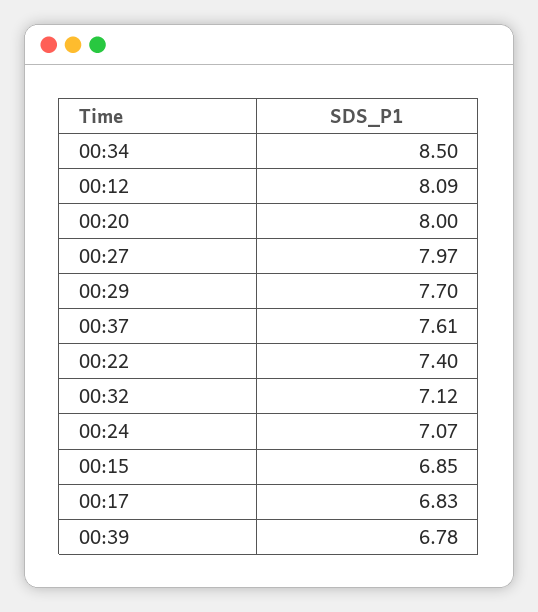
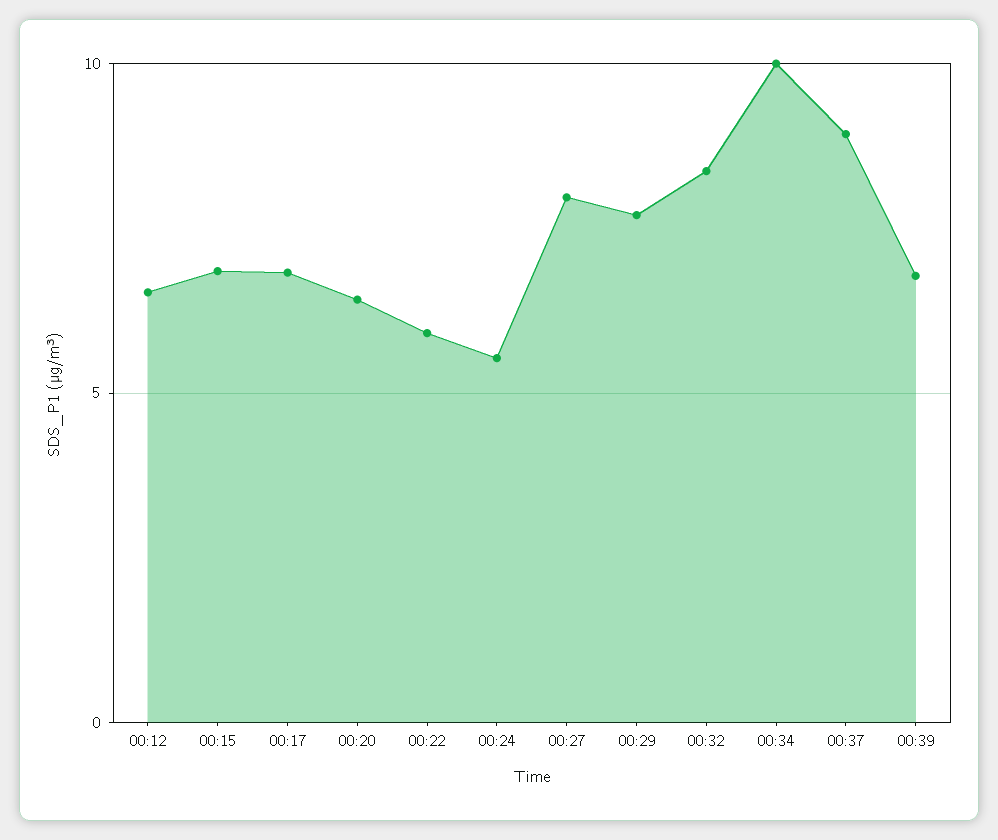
  {
-   "00:34": 8.5,
+   "00:34": 10,
-   "00:12": 8.09,
+   "00:12": 6.5,
-   "00:20": 8,
+   "00:20": 6.5,
    "00:27": 7.97,
    "00:29": 7.7,
-   "00:37": 7.61,
+   "00:37": 9,
-   "00:22": 7.4,
+   "00:22": 6,
-   "00:32": 7.12,
+   "00:32": 8.5,
-   "00:24": 7.07,
+   "00:24": 5.5,
    "00:15": 6.85,
    "00:17": 6.83,
    "00:39": 6.78
  }

